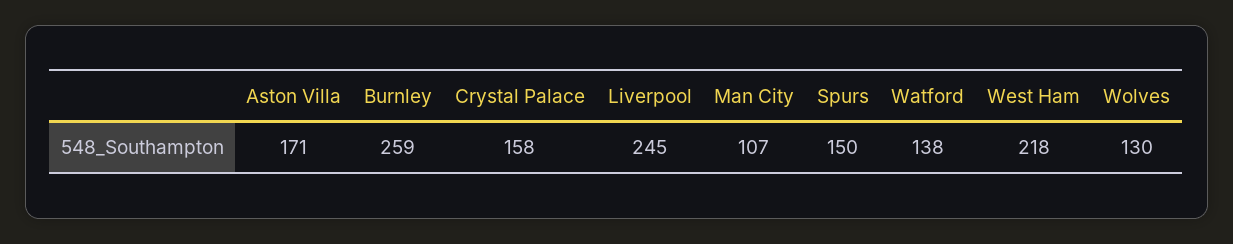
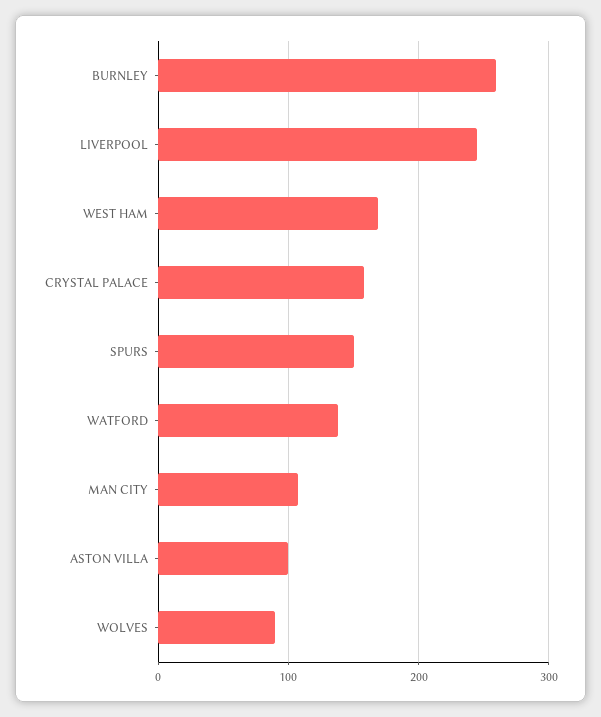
  {
-   "Aston Villa": 171,
+   "Aston Villa": 100,
    "Burnley": 259,
    "Crystal Palace": 158,
    "Liverpool": 245,
    "Man City": 107,
    "Spurs": 150,
    "Watford": 138,
-   "West Ham": 218,
+   "West Ham": 170,
-   "Wolves": 130
+   "Wolves": 90
  }

